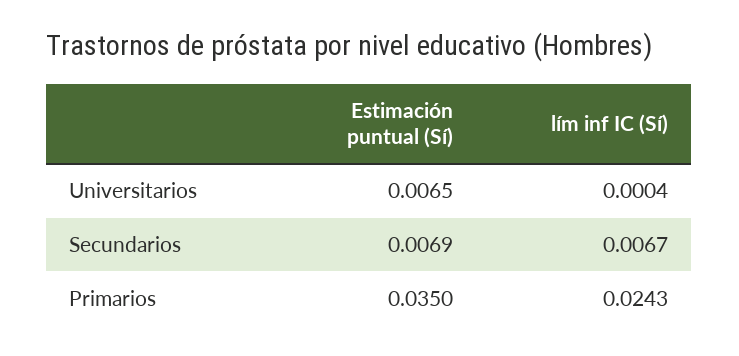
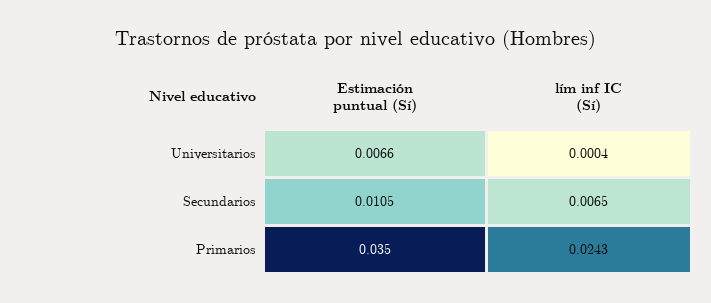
  {
    "Estimación puntual (Sí)": {
-     "Universitarios": 0.0065,
+     "Universitarios": 0.0066,
-     "Secundarios": 0.0069,
+     "Secundarios": 0.0105,
      "Primarios": 0.035
    },
    "lím inf IC (Sí)": {
      "Universitarios": 0.0004,
-     "Secundarios": 0.0067,
+     "Secundarios": 0.0065,
      "Primarios": 0.0243
    }
  }

